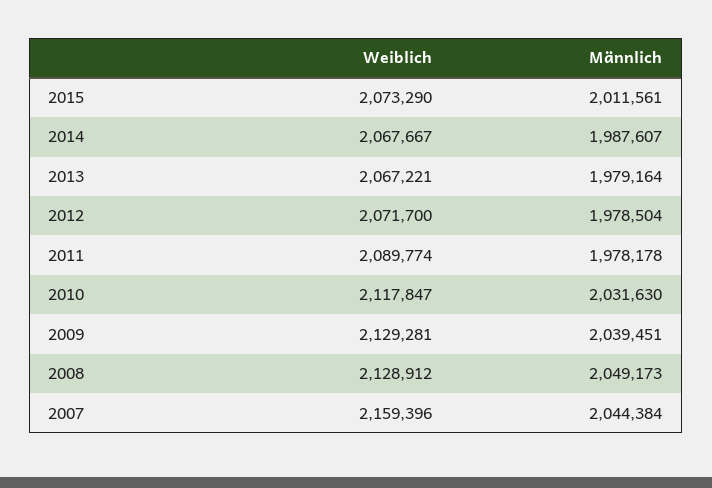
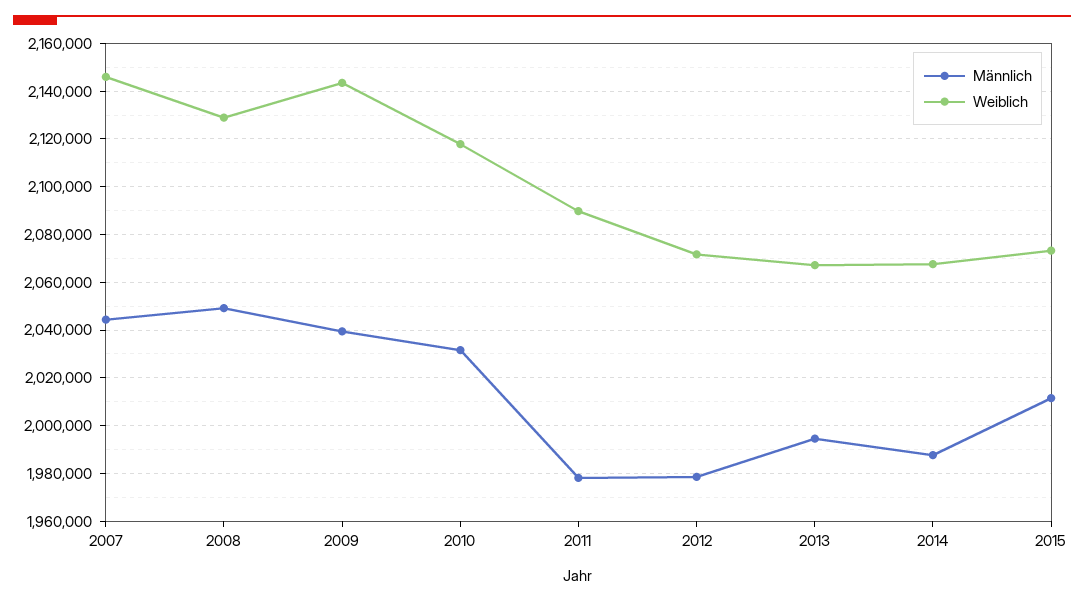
  {
    "Weiblich": {
      "2015": 2073290,
      "2014": 2067667,
      "2013": 2067221,
      "2012": 2071700,
      "2011": 2089774,
      "2010": 2117847,
-     "2009": 2129281,
+     "2009": 2145000,
      "2008": 2128912,
-     "2007": 2159396
+     "2007": 2145000
    },
    "Männlich": {
      "2015": 2011561,
      "2014": 1987607,
-     "2013": 1979164,
+     "2013": 1995000,
      "2012": 1978504,
      "2011": 1978178,
      "2010": 2031630,
      "2009": 2039451,
      "2008": 2049173,
      "2007": 2044384
    }
  }

